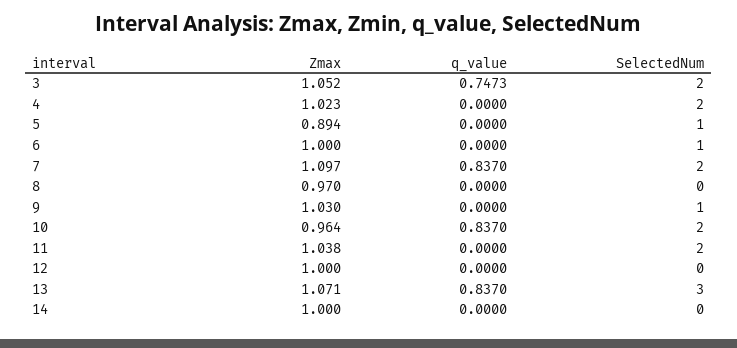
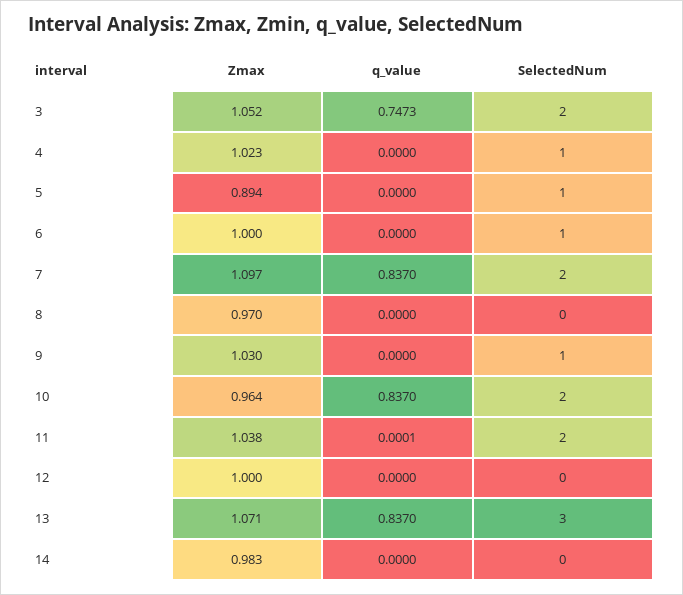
  {
    "Zmax": {
      "3": 1.052,
      "4": 1.023,
      "5": 0.894,
      "6": 1,
      "7": 1.097,
      "8": 0.97,
      "9": 1.03,
      "10": 0.964,
      "11": 1.038,
      "12": 1,
      "13": 1.071,
-     "14": 1
+     "14": 0.983
    },
    "q_value": {
      "3": 0.7473,
      "4": 0,
      "5": 0,
      "6": 0,
      "7": 0.837,
      "8": 0,
      "9": 0,
      "10": 0.837,
-     "11": 0,
+     "11": 0.0001,
      "12": 0,
      "13": 0.837,
      "14": 0
    },
    "SelectedNum": {
      "3": 2,
-     "4": 2,
+     "4": 1,
      "5": 1,
      "6": 1,
      "7": 2,
      "8": 0,
      "9": 1,
      "10": 2,
      "11": 2,
      "12": 0,
      "13": 3,
      "14": 0
    }
  }

